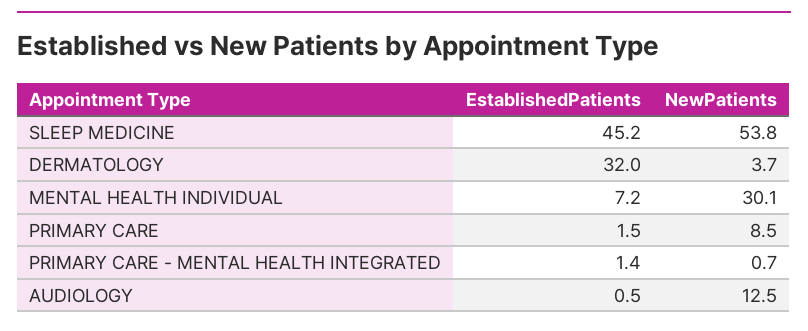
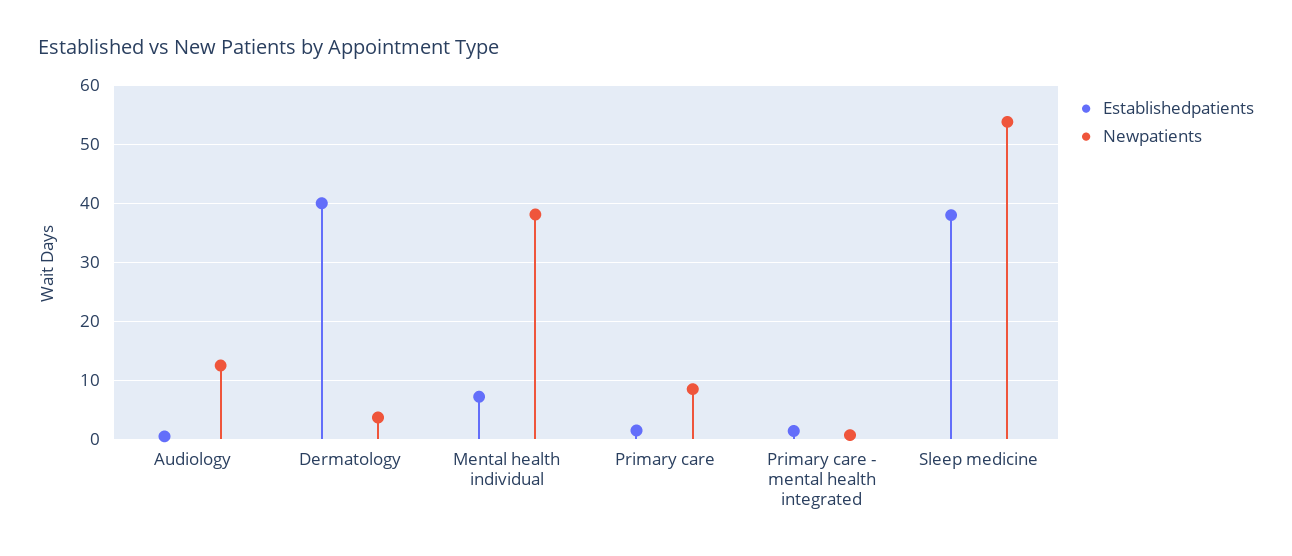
  {
    "EstablishedPatients": {
-     "SLEEP MEDICINE": 45.2,
+     "SLEEP MEDICINE": 38,
-     "DERMATOLOGY": 32,
+     "DERMATOLOGY": 40,
      "MENTAL HEALTH INDIVIDUAL": 7.2,
      "PRIMARY CARE": 1.5,
      "PRIMARY CARE - MENTAL HEALTH INTEGRATED": 1.4,
      "AUDIOLOGY": 0.5
    },
    "NewPatients": {
      "SLEEP MEDICINE": 53.8,
      "DERMATOLOGY": 3.7,
-     "MENTAL HEALTH INDIVIDUAL": 30.1,
+     "MENTAL HEALTH INDIVIDUAL": 38,
      "PRIMARY CARE": 8.5,
      "PRIMARY CARE - MENTAL HEALTH INTEGRATED": 0.7,
      "AUDIOLOGY": 12.5
    }
  }

